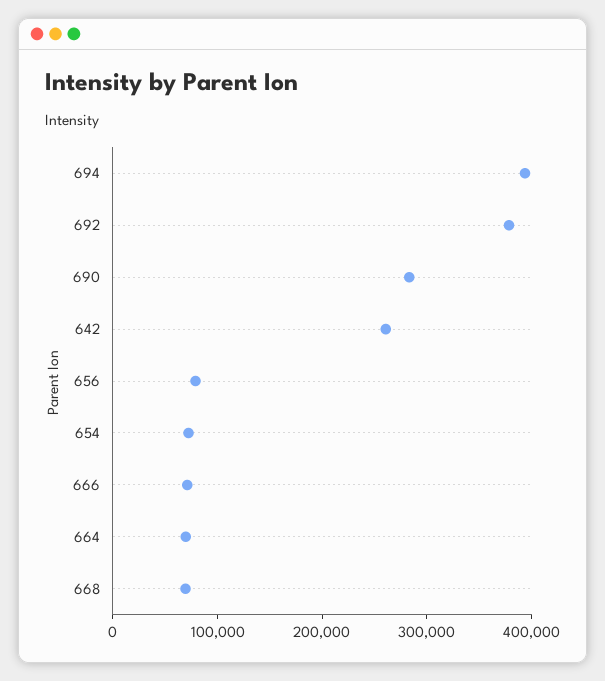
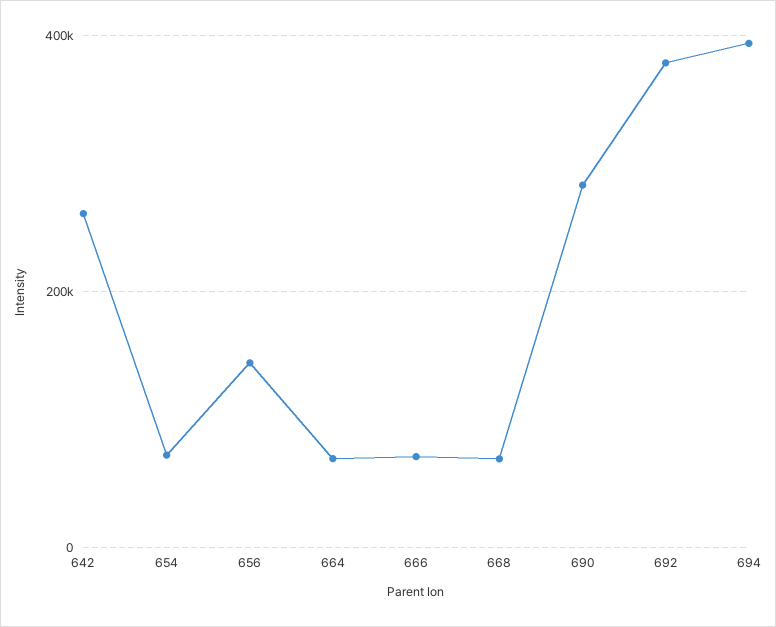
  {
    "694": 400000,
    "692": 380000,
    "690": 280000,
    "642": 260000,
-   "656": 80000,
+   "656": 140000,
    "654": 80000,
    "666": 80000,
    "664": 60000,
    "668": 60000
  }

